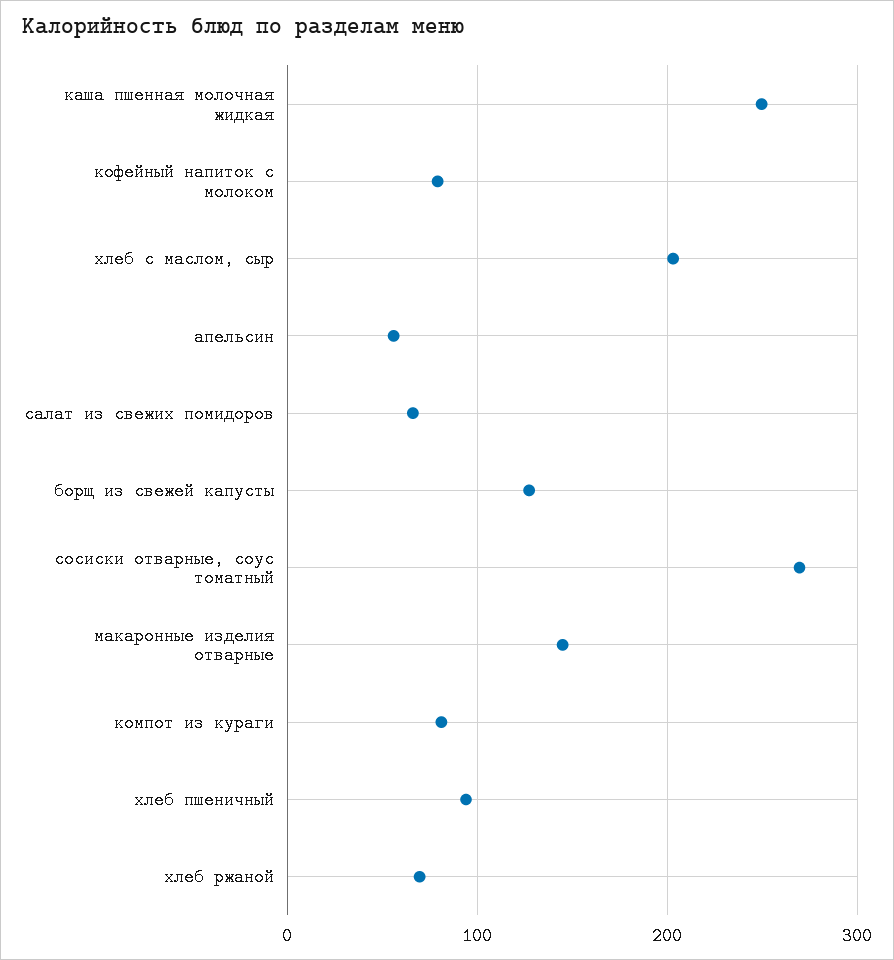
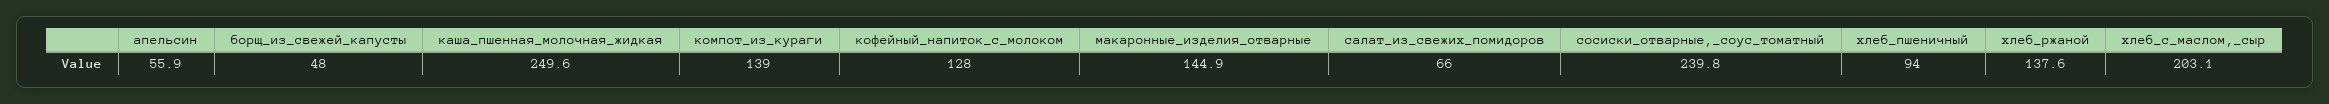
  {
    "каша пшенная молочная жидкая": 249.6,
-   "кофейный напиток с молоком": 80,
+   "кофейный напиток с молоком": 128,
    "хлеб с маслом, сыр": 203.1,
    "апельсин": 55.9,
    "салат из свежих помидоров": 66,
-   "борщ из свежей капусты": 130,
+   "борщ из свежей капусты": 48,
-   "сосиски отварные, соус томатный": 270,
+   "сосиски отварные, соус томатный": 239.8,
    "макаронные изделия отварные": 144.9,
-   "компот из кураги": 80,
+   "компот из кураги": 139,
    "хлеб пшеничный": 94,
-   "хлеб ржаной": 70
+   "хлеб ржаной": 137.6
  }

